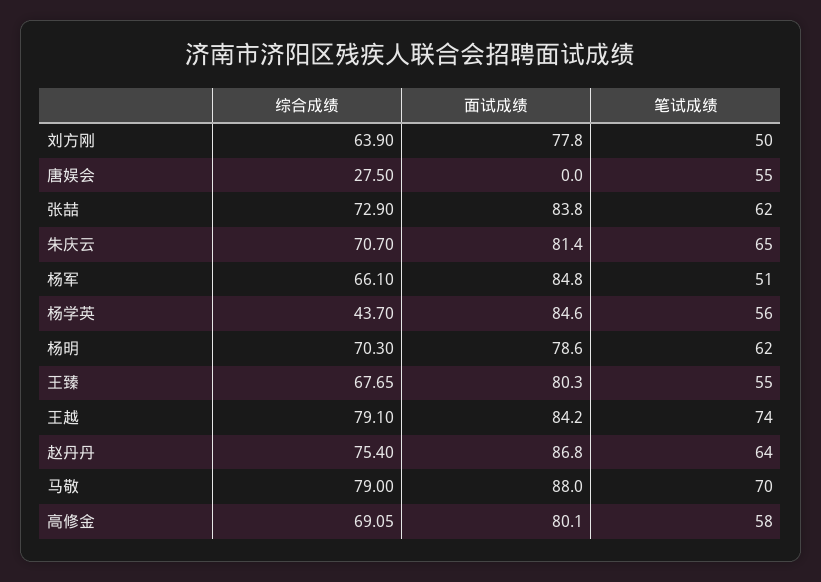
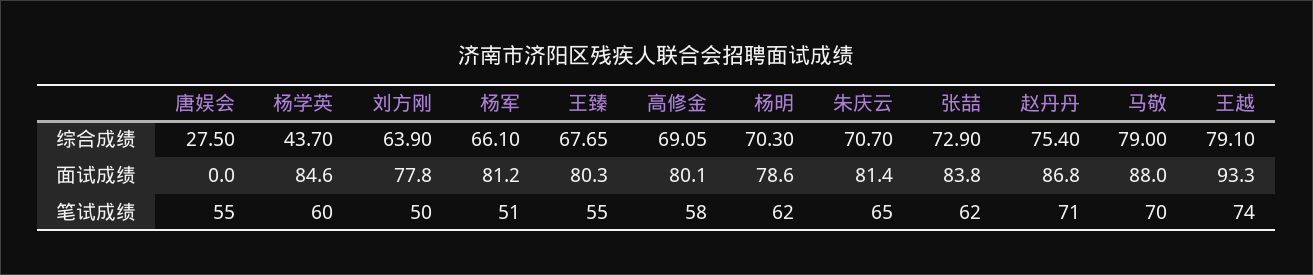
  {
    "综合成绩": {
      "刘方刚": 63.9,
      "唐娱会": 27.5,
      "张喆": 72.9,
      "朱庆云": 70.7,
      "杨军": 66.1,
      "杨学英": 43.7,
      "杨明": 70.3,
      "王臻": 67.65,
      "王越": 79.1,
      "赵丹丹": 75.4,
      "马敬": 79,
      "高修金": 69.05
    },
    "面试成绩": {
      "刘方刚": 77.8,
      "唐娱会": 0,
      "张喆": 83.8,
      "朱庆云": 81.4,
-     "杨军": 84.8,
+     "杨军": 81.2,
      "杨学英": 84.6,
      "杨明": 78.6,
      "王臻": 80.3,
-     "王越": 84.2,
+     "王越": 93.3,
      "赵丹丹": 86.8,
      "马敬": 88,
      "高修金": 80.1
    },
    "笔试成绩": {
      "刘方刚": 50,
      "唐娱会": 55,
      "张喆": 62,
      "朱庆云": 65,
      "杨军": 51,
-     "杨学英": 56,
+     "杨学英": 60,
      "杨明": 62,
      "王臻": 55,
      "王越": 74,
-     "赵丹丹": 64,
+     "赵丹丹": 71,
      "马敬": 70,
      "高修金": 58
    }
  }

